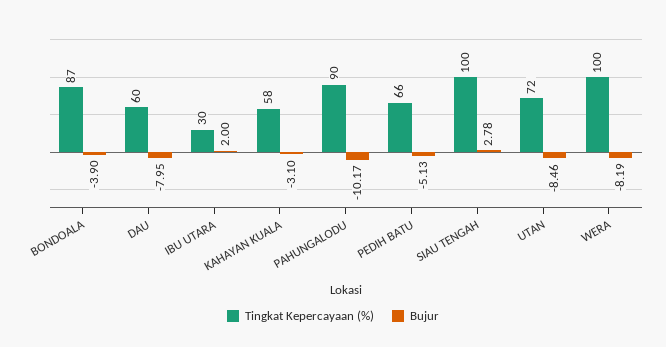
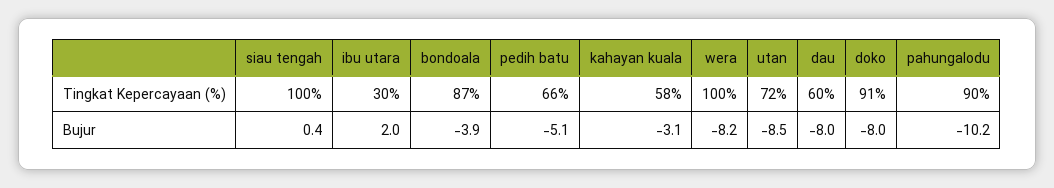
  {
    "Tingkat Kepercayaan (%)": {
      "BONDOALA": 87,
      "DAU": 60,
      "IBU UTARA": 30,
      "KAHAYAN KUALA": 58,
      "PAHUNGALODU": 90,
      "PEDIH BATU": 66,
      "SIAU TENGAH": 100,
      "UTAN": 72,
-     "WERA": 100
+     "WERA": 100,
+     "doko": 91
    },
    "Bujur": {
      "BONDOALA": -3.9,
      "DAU": -7.95,
      "IBU UTARA": 2,
      "KAHAYAN KUALA": -3.1,
      "PAHUNGALODU": -10.17,
      "PEDIH BATU": -5.13,
-     "SIAU TENGAH": 2.78,
+     "SIAU TENGAH": 0.4,
      "UTAN": -8.46,
-     "WERA": -8.19
+     "WERA": -8.19,
+     "doko": -8
    }
  }

